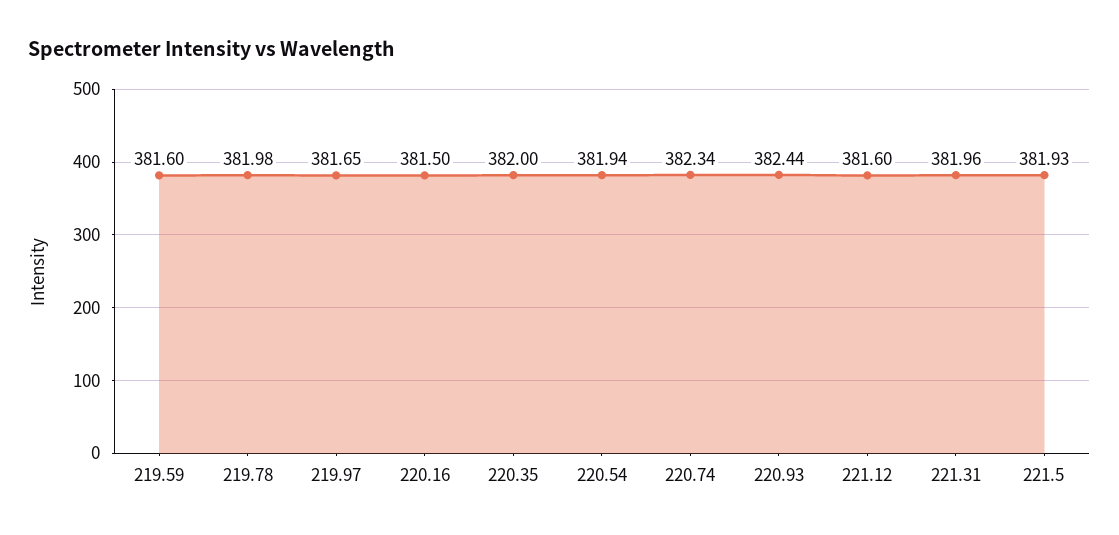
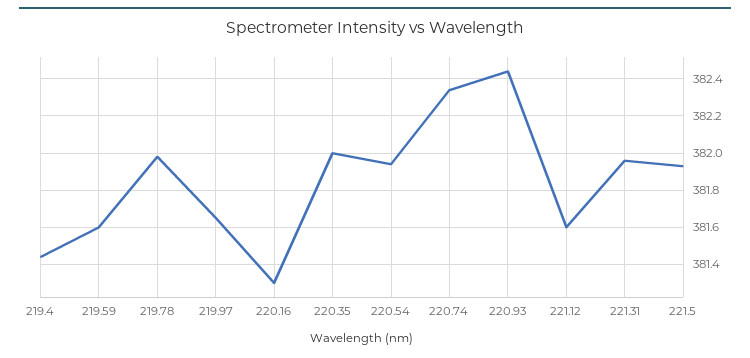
  {
    "219.59": 381.6,
    "219.78": 381.98,
    "219.97": 381.65,
-   "220.16": 381.5,
+   "220.16": 381.3,
    "220.35": 382,
    "220.54": 381.94,
    "220.74": 382.34,
    "220.93": 382.44,
    "221.12": 381.6,
    "221.31": 381.96,
-   "221.5": 381.93
+   "221.5": 381.93,
+   "219.4": 381.45
  }

